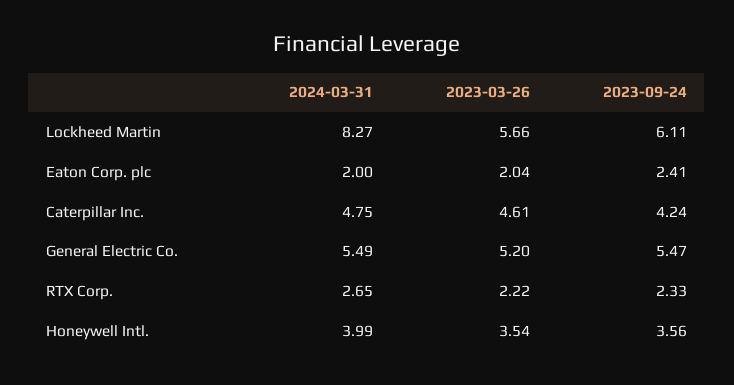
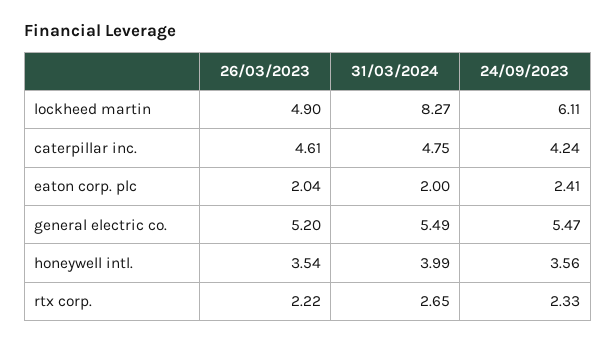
  {
    "2024-03-31": {
      "Lockheed Martin": 8.27,
      "Eaton Corp. plc": 2,
      "Caterpillar Inc.": 4.75,
      "General Electric Co.": 5.49,
      "RTX Corp.": 2.65,
      "Honeywell Intl.": 3.99
    },
    "2023-03-26": {
-     "Lockheed Martin": 5.66,
+     "Lockheed Martin": 4.9,
      "Eaton Corp. plc": 2.04,
      "Caterpillar Inc.": 4.61,
      "General Electric Co.": 5.2,
      "RTX Corp.": 2.22,
      "Honeywell Intl.": 3.54
    },
    "2023-09-24": {
      "Lockheed Martin": 6.11,
      "Eaton Corp. plc": 2.41,
      "Caterpillar Inc.": 4.24,
      "General Electric Co.": 5.47,
      "RTX Corp.": 2.33,
      "Honeywell Intl.": 3.56
    }
  }

